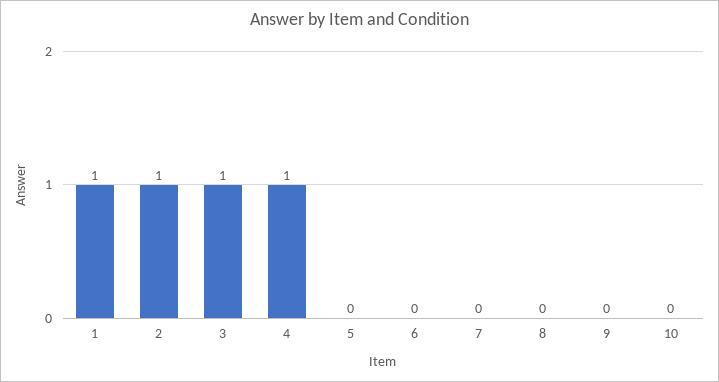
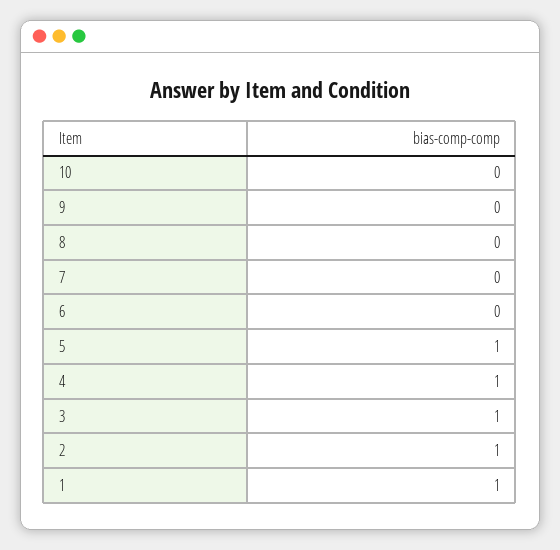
  {
    "1": 1,
    "2": 1,
    "3": 1,
    "4": 1,
-   "5": 0,
+   "5": 1,
    "6": 0,
    "7": 0,
    "8": 0,
    "9": 0,
    "10": 0
  }

